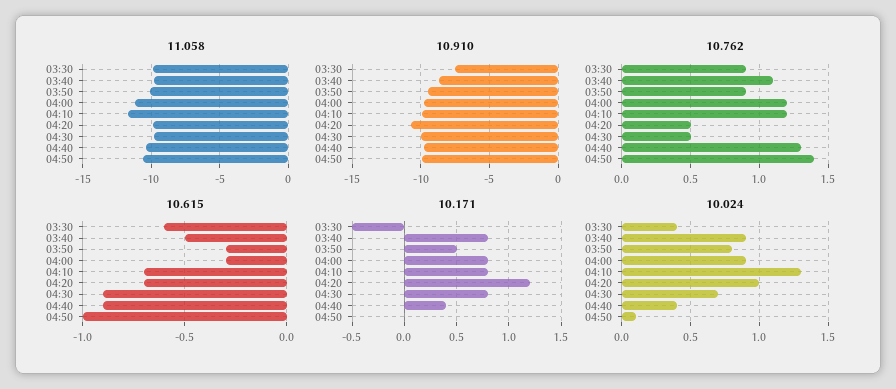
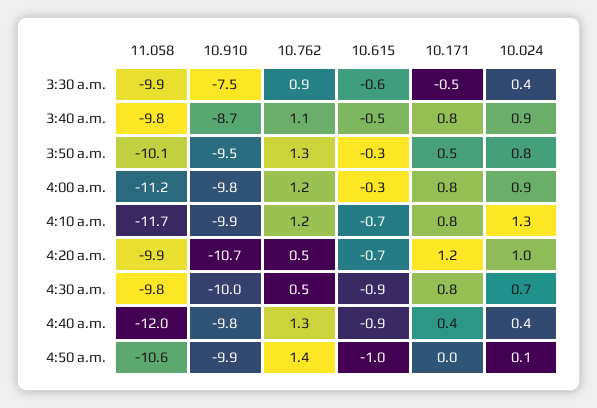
  {
    "11.058": {
      "03:30": -9.9,
      "03:40": -9.8,
      "03:50": -10.1,
      "04:00": -11.2,
      "04:10": -11.7,
      "04:20": -9.9,
      "04:30": -9.8,
-     "04:40": -10.5,
+     "04:40": -12,
      "04:50": -10.6
    },
    "10.910": {
      "03:30": -7.5,
      "03:40": -8.7,
      "03:50": -9.5,
      "04:00": -9.8,
      "04:10": -9.9,
      "04:20": -10.7,
      "04:30": -10,
      "04:40": -9.8,
      "04:50": -9.9
    },
    "10.762": {
      "03:30": 0.9,
      "03:40": 1.1,
-     "03:50": 0.9,
+     "03:50": 1.3,
      "04:00": 1.2,
      "04:10": 1.2,
      "04:20": 0.5,
      "04:30": 0.5,
      "04:40": 1.3,
      "04:50": 1.4
    },
    "10.615": {
      "03:30": -0.6,
      "03:40": -0.5,
      "03:50": -0.3,
      "04:00": -0.3,
      "04:10": -0.7,
      "04:20": -0.7,
      "04:30": -0.9,
      "04:40": -0.9,
      "04:50": -1
    },
    "10.171": {
      "03:30": -0.5,
      "03:40": 0.8,
      "03:50": 0.5,
      "04:00": 0.8,
      "04:10": 0.8,
      "04:20": 1.2,
      "04:30": 0.8,
      "04:40": 0.4,
      "04:50": 0
    },
    "10.024": {
      "03:30": 0.4,
      "03:40": 0.9,
      "03:50": 0.8,
      "04:00": 0.9,
      "04:10": 1.3,
      "04:20": 1,
      "04:30": 0.7,
      "04:40": 0.4,
      "04:50": 0.1
    }
  }

